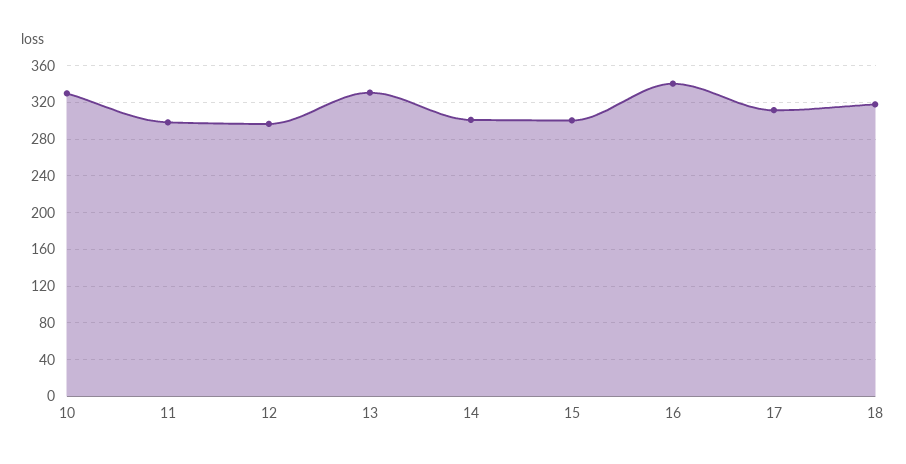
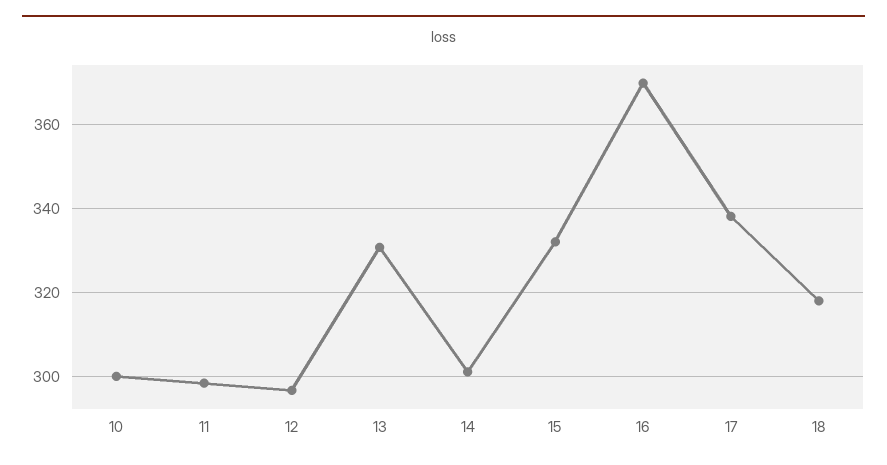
  {
-   "10": 330,
+   "10": 300,
    "11": 298,
    "12": 296,
    "13": 330,
    "14": 302,
-   "15": 300,
+   "15": 332,
-   "16": 340,
+   "16": 370,
-   "17": 310,
+   "17": 338,
    "18": 318
  }

